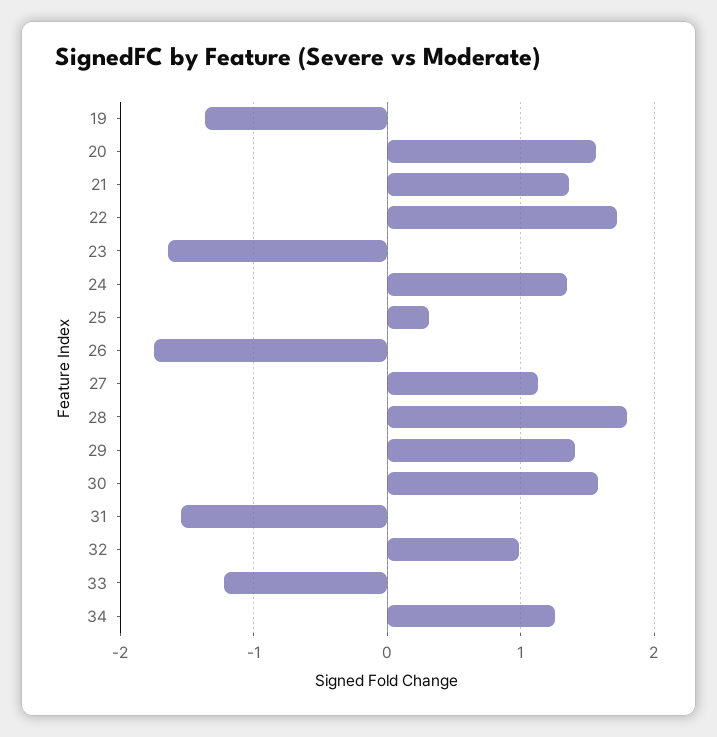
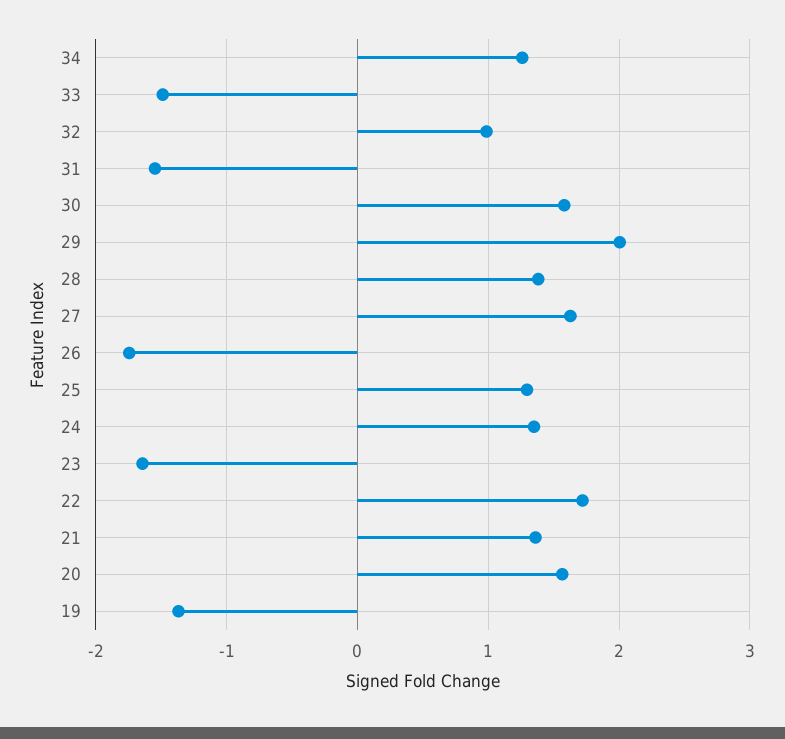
  {
    "19": -1.4,
    "20": 1.6,
    "21": 1.4,
    "22": 1.7,
    "23": -1.6,
    "24": 1.4,
-   "25": 0.3,
+   "25": 1.3,
    "26": -1.7,
-   "27": 1.1,
+   "27": 1.6,
-   "28": 1.8,
+   "28": 1.4,
-   "29": 1.4,
+   "29": 2,
    "30": 1.6,
    "31": -1.5,
    "32": 1,
-   "33": -1.2,
+   "33": -1.5,
    "34": 1.3
  }

